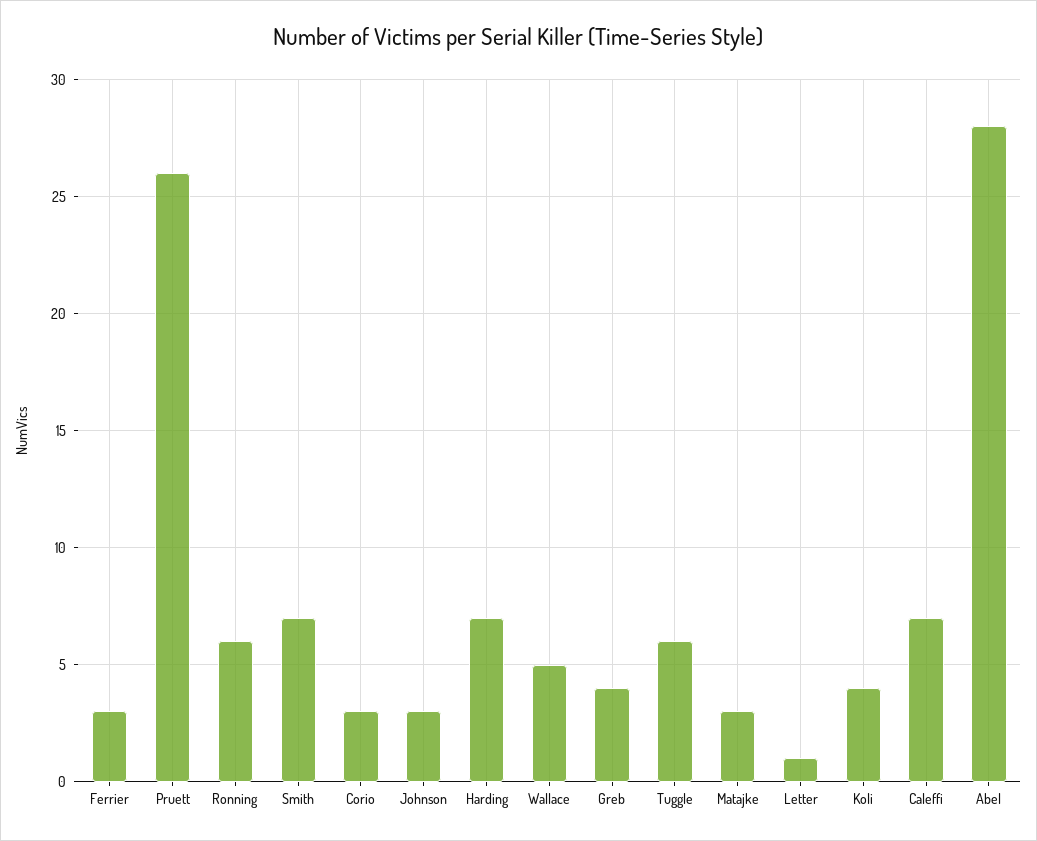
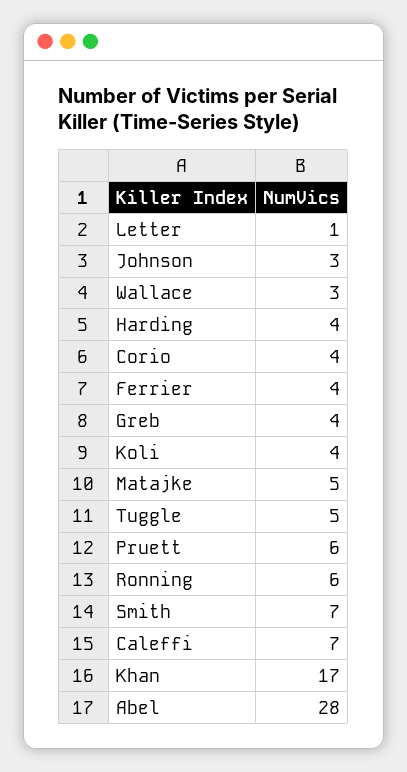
  {
-   "Ferrier": 3,
+   "Ferrier": 4,
-   "Pruett": 26,
+   "Pruett": 6,
    "Ronning": 6,
    "Smith": 7,
-   "Corio": 3,
+   "Corio": 4,
    "Johnson": 3,
-   "Harding": 7,
+   "Harding": 4,
-   "Wallace": 5,
+   "Wallace": 3,
    "Greb": 4,
-   "Tuggle": 6,
+   "Tuggle": 5,
-   "Matajke": 3,
+   "Matajke": 5,
    "Letter": 1,
    "Koli": 4,
    "Caleffi": 7,
-   "Abel": 28
+   "Abel": 28,
+   "Khan": 17
  }

